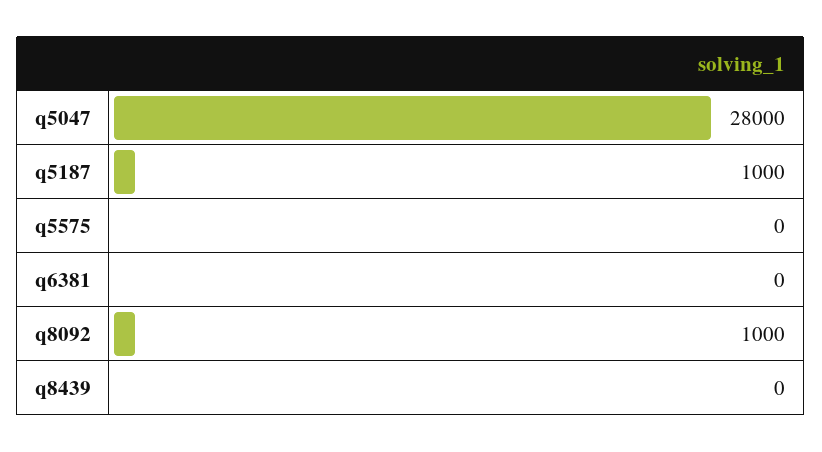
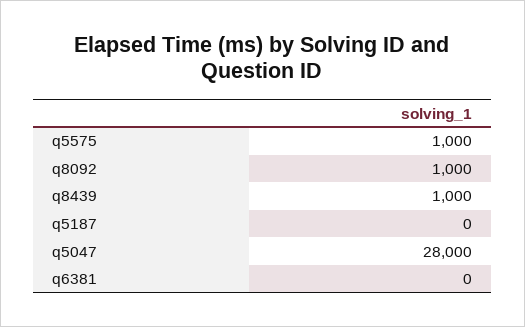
  {
    "q5047": 28000,
-   "q5187": 1000,
+   "q5187": 0,
-   "q5575": 0,
+   "q5575": 1000,
    "q6381": 0,
    "q8092": 1000,
-   "q8439": 0
+   "q8439": 1000
  }

